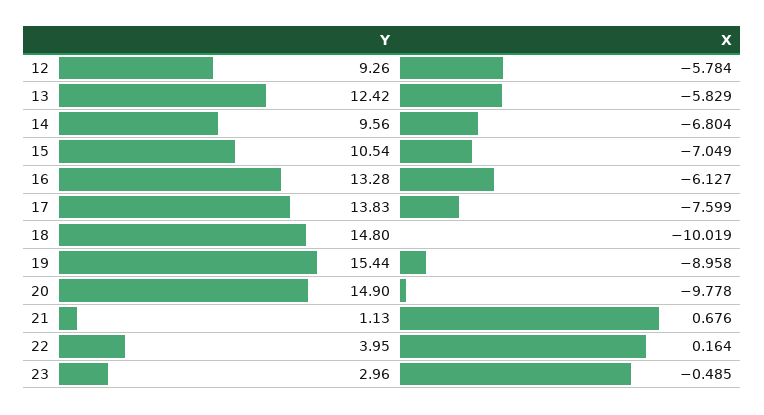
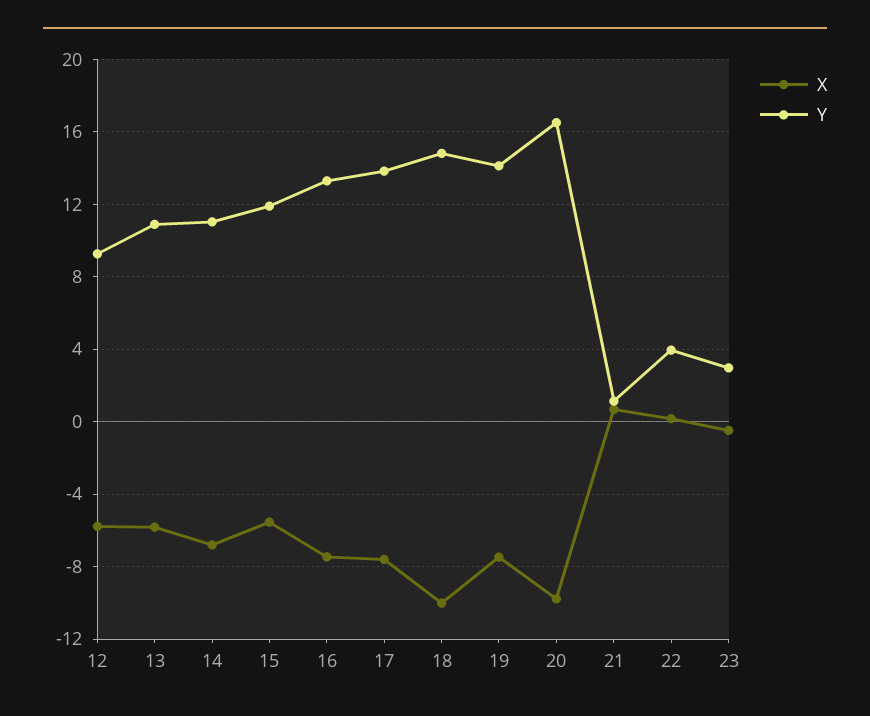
  {
    "Y": {
      "12": 9.26,
-     "13": 12.42,
+     "13": 11,
-     "14": 9.56,
+     "14": 11,
-     "15": 10.54,
+     "15": 12,
      "16": 13.28,
      "17": 13.83,
      "18": 14.8,
-     "19": 15.44,
+     "19": 14,
-     "20": 14.9,
+     "20": 16.5,
      "21": 1.13,
      "22": 3.95,
      "23": 2.96
    },
    "X": {
      "12": -5.784,
      "13": -5.829,
      "14": -6.804,
-     "15": -7.049,
+     "15": -5.5,
-     "16": -6.127,
+     "16": -7.5,
      "17": -7.599,
      "18": -10.019,
-     "19": -8.958,
+     "19": -7.5,
      "20": -9.778,
      "21": 0.676,
      "22": 0.164,
      "23": -0.485
    }
  }

